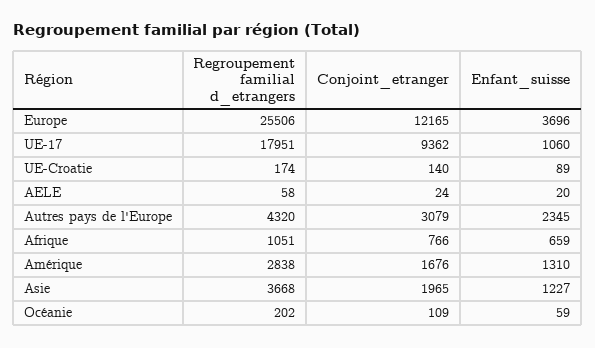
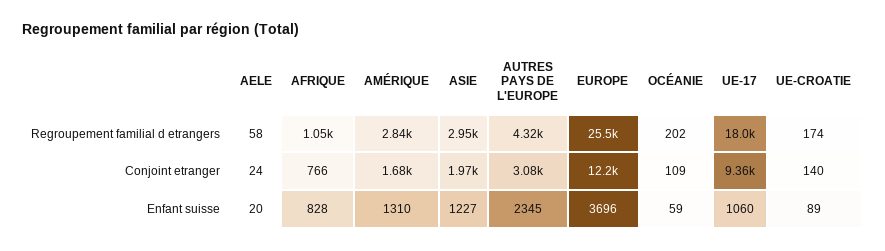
  {
    "Regroupement familial d_etrangers": {
      "Europe": 25506,
      "UE-17": 17951,
      "UE-Croatie": 174,
      "AELE": 58,
      "Autres pays de l'Europe": 4320,
      "Afrique": 1051,
      "Amérique": 2838,
-     "Asie": 3668,
+     "Asie": 2950,
      "Océanie": 202
    },
    "Conjoint_etranger": {
      "Europe": 12165,
      "UE-17": 9362,
      "UE-Croatie": 140,
      "AELE": 24,
      "Autres pays de l'Europe": 3079,
      "Afrique": 766,
      "Amérique": 1676,
      "Asie": 1965,
      "Océanie": 109
    },
    "Enfant_suisse": {
      "Europe": 3696,
      "UE-17": 1060,
      "UE-Croatie": 89,
      "AELE": 20,
      "Autres pays de l'Europe": 2345,
-     "Afrique": 659,
+     "Afrique": 828,
      "Amérique": 1310,
      "Asie": 1227,
      "Océanie": 59
    }
  }

